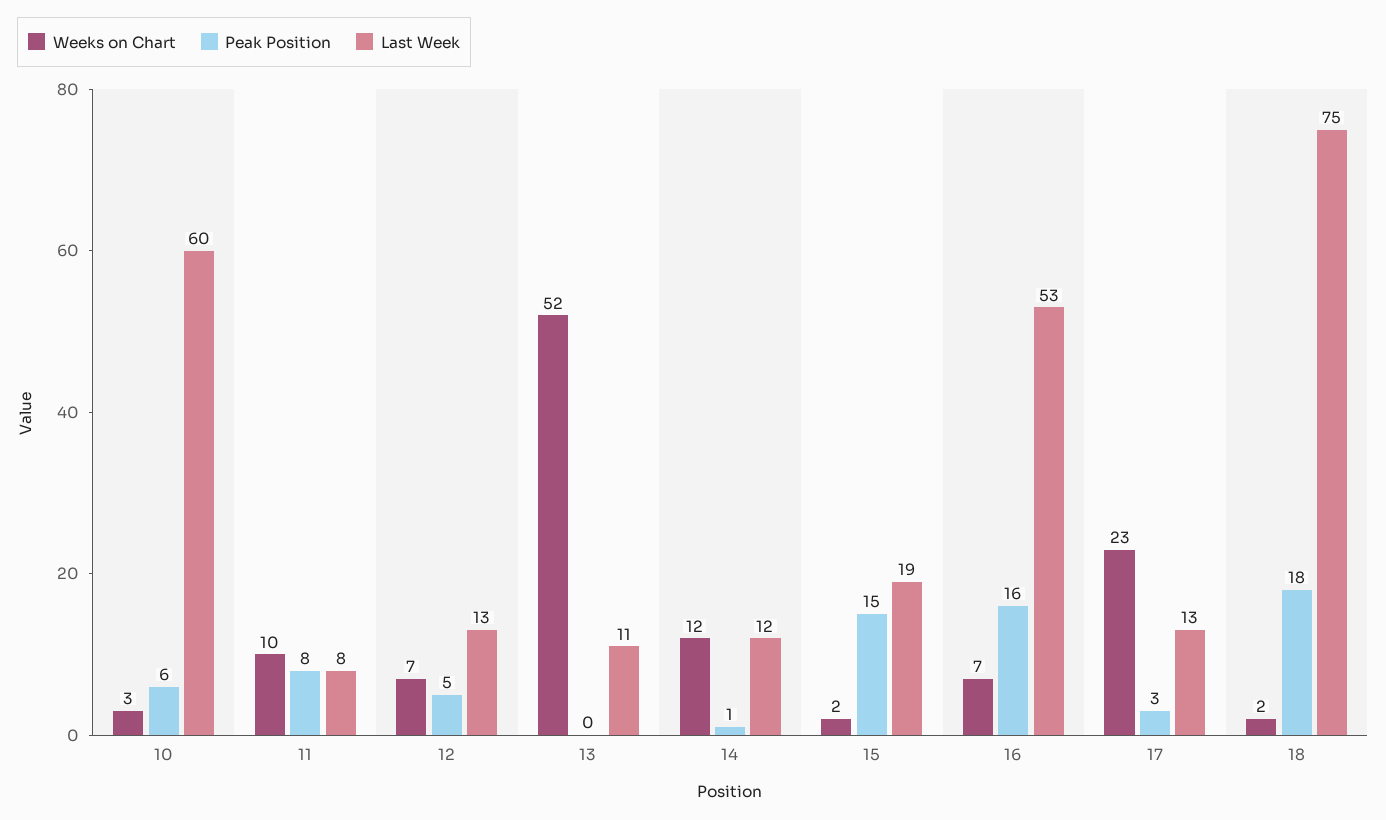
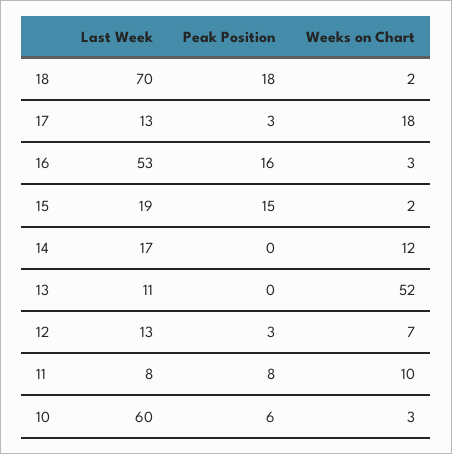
  {
    "Weeks on Chart": {
      "10": 3,
      "11": 10,
      "12": 7,
      "13": 52,
      "14": 12,
      "15": 2,
-     "16": 7,
+     "16": 3,
-     "17": 23,
+     "17": 18,
      "18": 2
    },
    "Peak Position": {
      "10": 6,
      "11": 8,
-     "12": 5,
+     "12": 3,
      "13": 0,
-     "14": 1,
+     "14": 0,
      "15": 15,
      "16": 16,
      "17": 3,
      "18": 18
    },
    "Last Week": {
      "10": 60,
      "11": 8,
      "12": 13,
      "13": 11,
-     "14": 12,
+     "14": 17,
      "15": 19,
      "16": 53,
      "17": 13,
-     "18": 75
+     "18": 70
    }
  }

